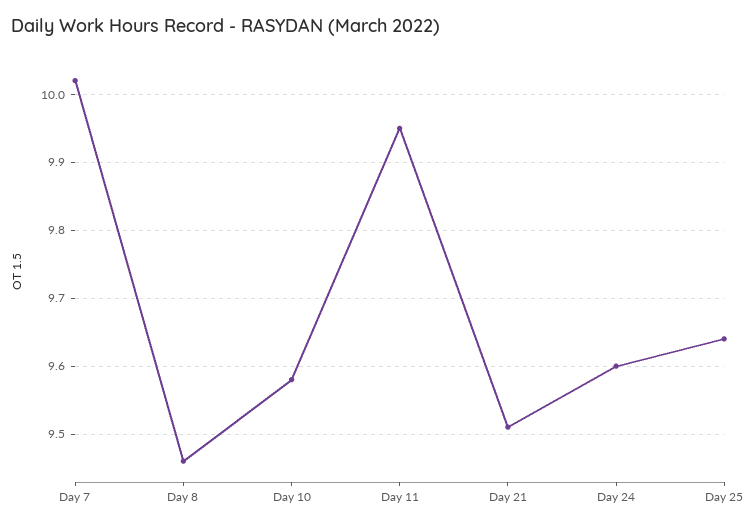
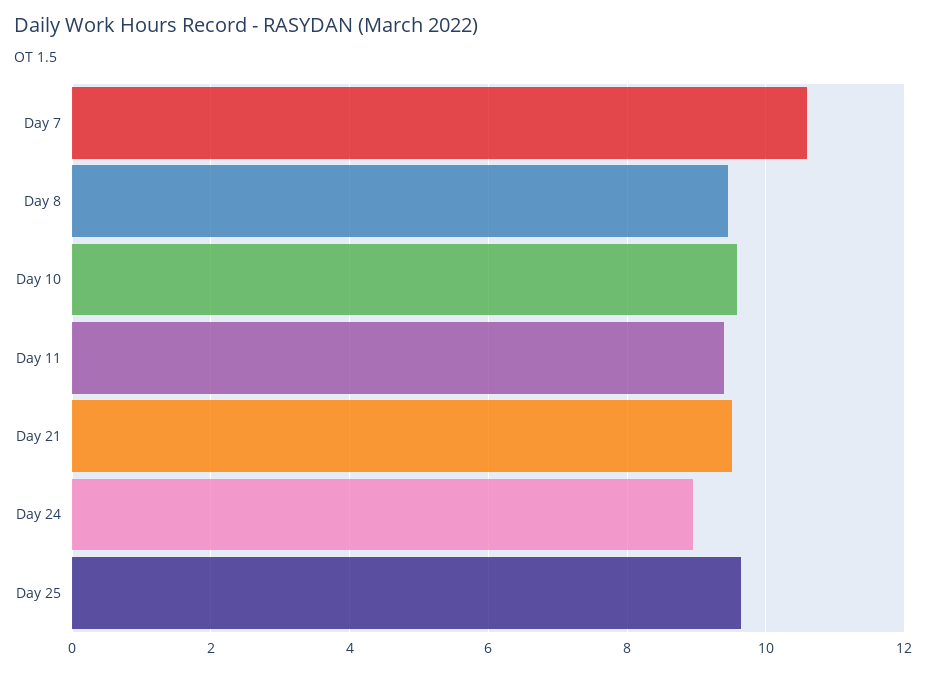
  {
-   "Day 7": 10.02,
+   "Day 7": 10.6,
    "Day 8": 9.46,
    "Day 10": 9.58,
-   "Day 11": 9.95,
+   "Day 11": 9.4,
    "Day 21": 9.51,
-   "Day 24": 9.6,
+   "Day 24": 9,
    "Day 25": 9.64
  }

